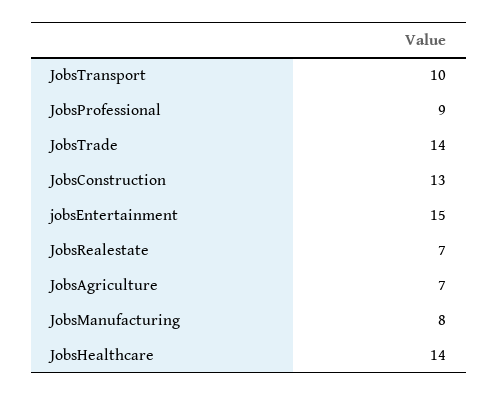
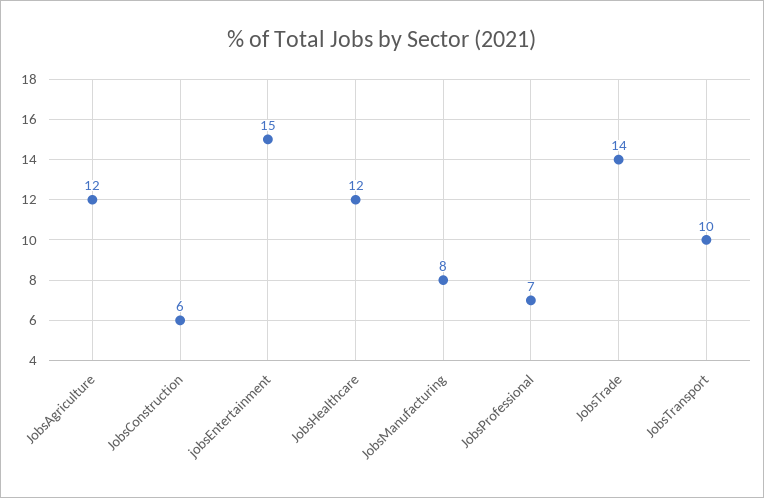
  {
    "JobsTransport": 10,
-   "JobsProfessional": 9,
+   "JobsProfessional": 7,
    "JobsTrade": 14,
-   "JobsConstruction": 13,
+   "JobsConstruction": 6,
    "jobsEntertainment": 15,
-   "JobsRealestate": 7,
-   "JobsAgriculture": 7,
+   "JobsAgriculture": 12,
    "JobsManufacturing": 8,
-   "JobsHealthcare": 14
+   "JobsHealthcare": 12
  }

